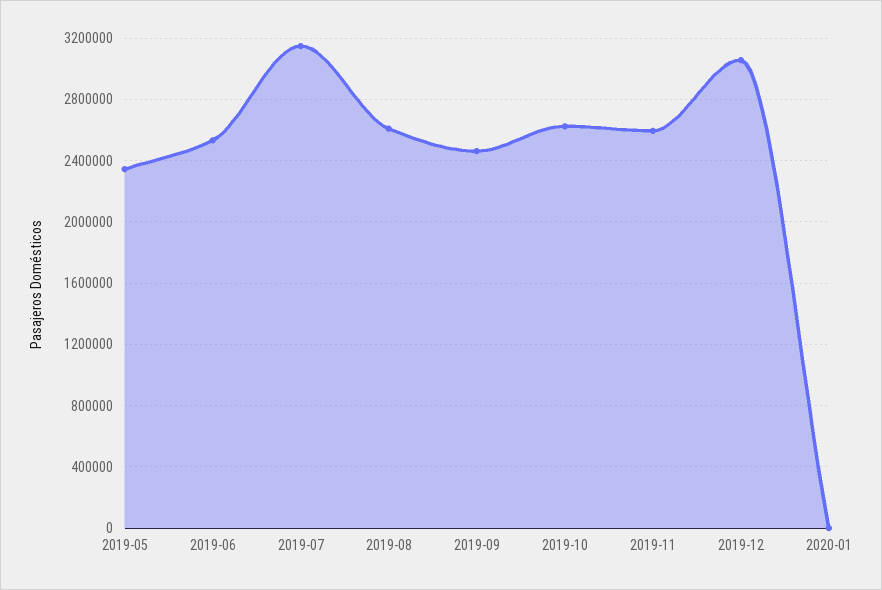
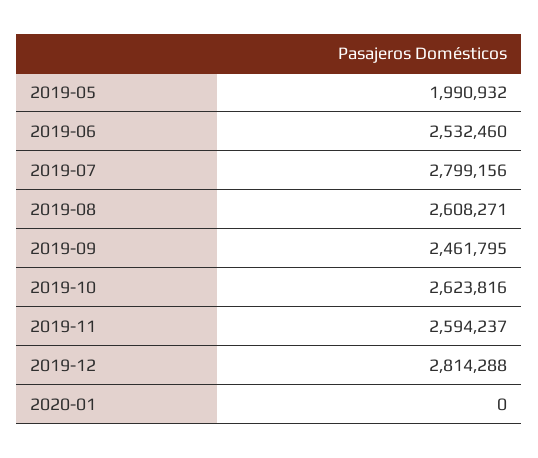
  {
-   "2019-05": 2350000,
+   "2019-05": 1990932,
    "2019-06": 2532460,
-   "2019-07": 3150000,
+   "2019-07": 2799156,
    "2019-08": 2608271,
    "2019-09": 2461795,
    "2019-10": 2623816,
    "2019-11": 2594237,
-   "2019-12": 3050000,
+   "2019-12": 2814288,
    "2020-01": 0
  }

